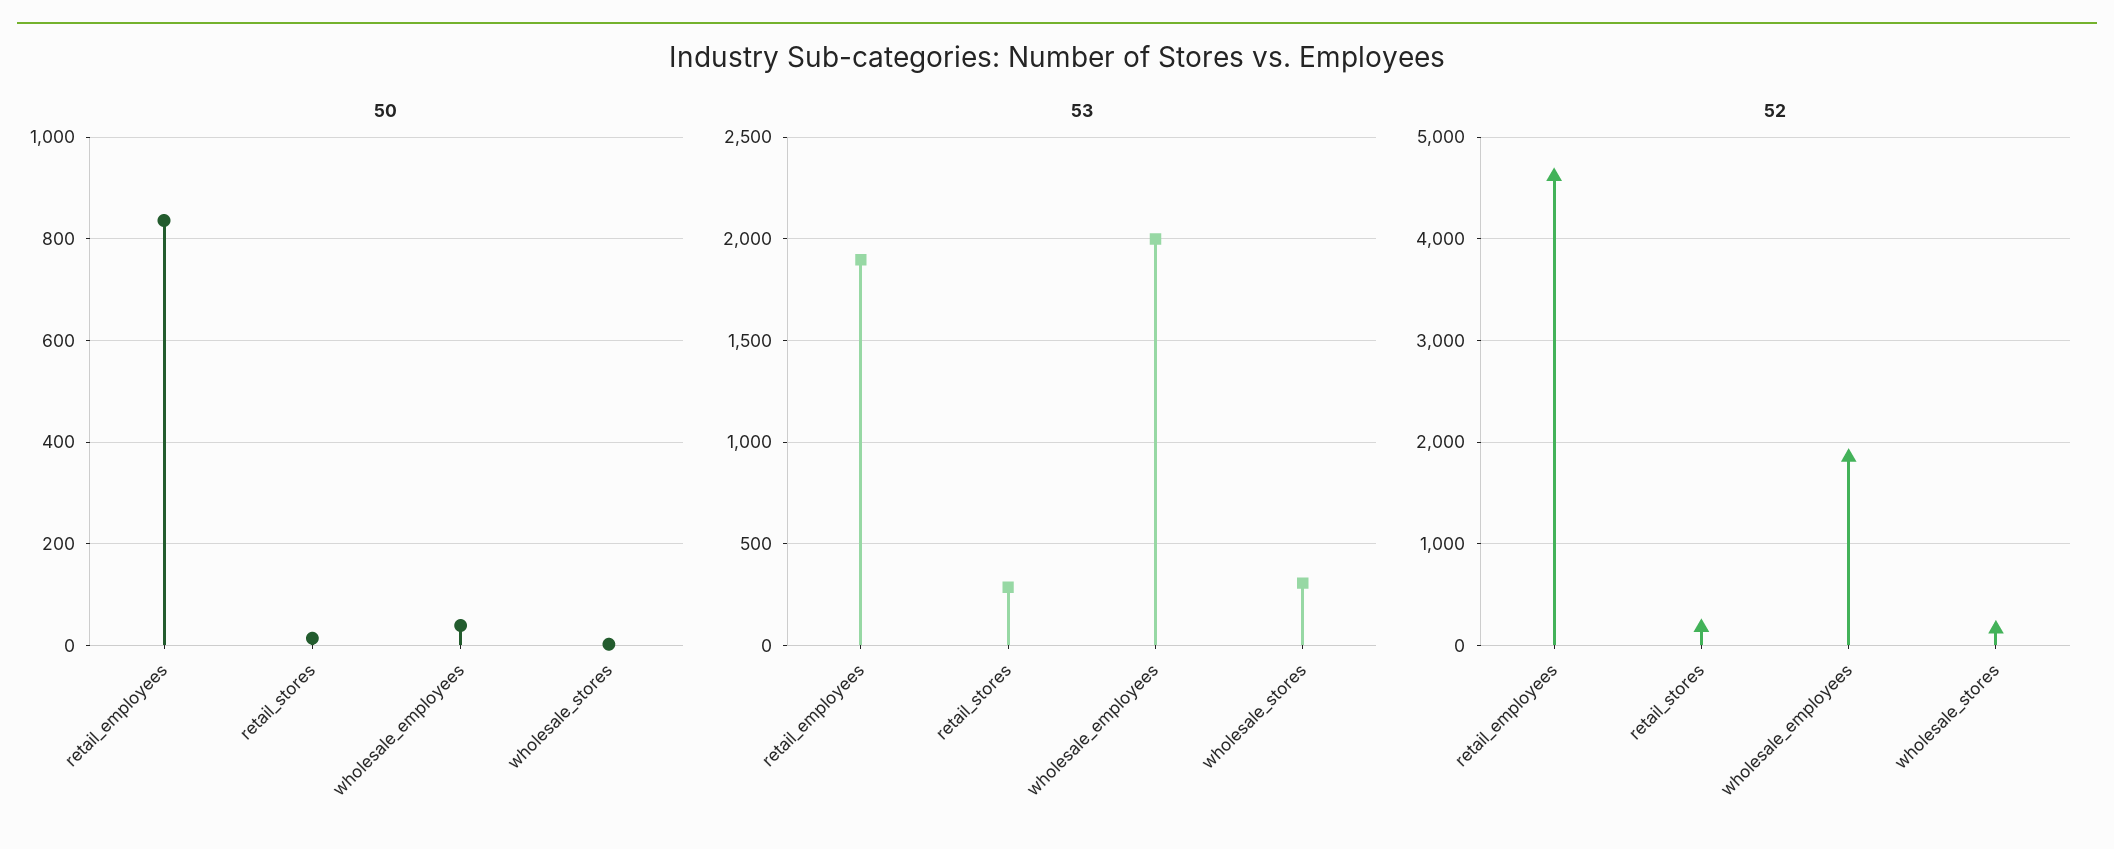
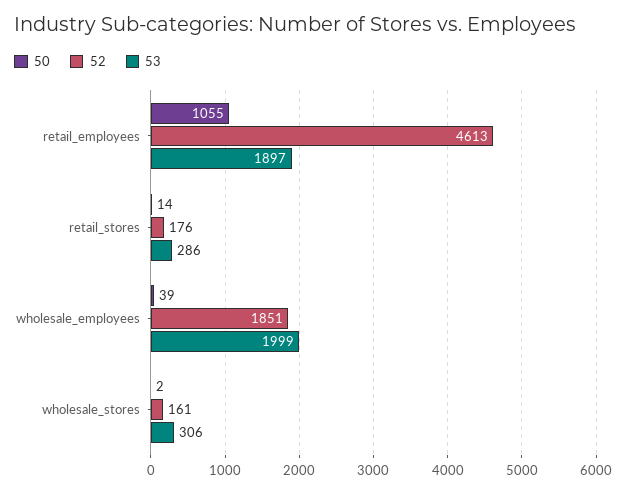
  {
    "50": {
-     "retail_employees": 840,
+     "retail_employees": 1055,
      "retail_stores": 14,
      "wholesale_employees": 39,
      "wholesale_stores": 2
    },
    "53": {
      "retail_employees": 1897,
      "retail_stores": 286,
      "wholesale_employees": 1999,
      "wholesale_stores": 306
    },
    "52": {
      "retail_employees": 4613,
      "retail_stores": 176,
      "wholesale_employees": 1851,
      "wholesale_stores": 161
    }
  }

